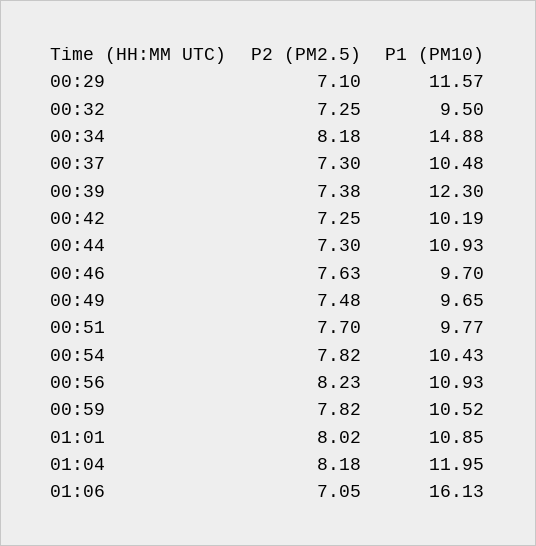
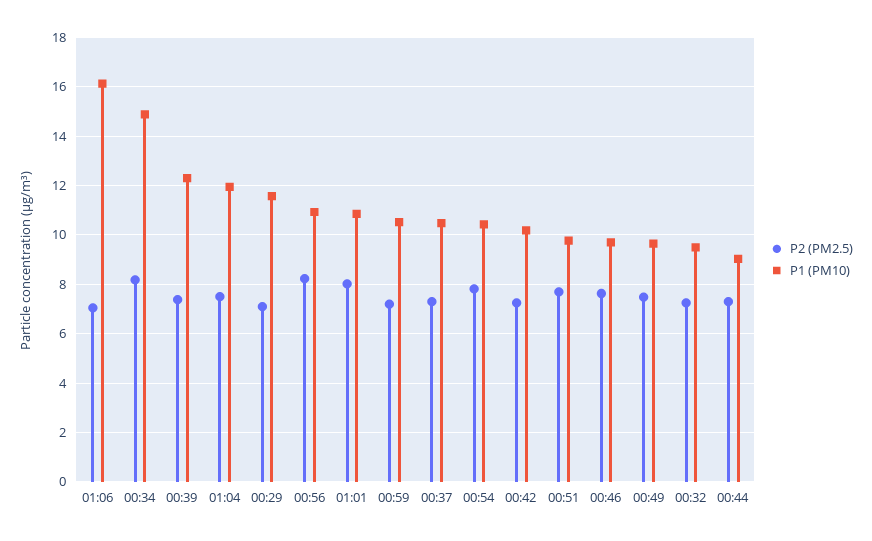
  {
    "P2 (PM2.5)": {
      "00:29": 7.1,
      "00:32": 7.25,
      "00:34": 8.18,
      "00:37": 7.3,
      "00:39": 7.38,
      "00:42": 7.25,
      "00:44": 7.3,
      "00:46": 7.63,
      "00:49": 7.48,
      "00:51": 7.7,
      "00:54": 7.82,
      "00:56": 8.23,
-     "00:59": 7.82,
+     "00:59": 7.25,
      "01:01": 8.02,
-     "01:04": 8.18,
+     "01:04": 7.5,
      "01:06": 7.05
    },
    "P1 (PM10)": {
      "00:29": 11.57,
      "00:32": 9.5,
      "00:34": 14.88,
      "00:37": 10.48,
      "00:39": 12.3,
      "00:42": 10.19,
-     "00:44": 10.93,
+     "00:44": 9,
      "00:46": 9.7,
      "00:49": 9.65,
      "00:51": 9.77,
      "00:54": 10.43,
      "00:56": 10.93,
      "00:59": 10.52,
      "01:01": 10.85,
      "01:04": 11.95,
      "01:06": 16.13
    }
  }

